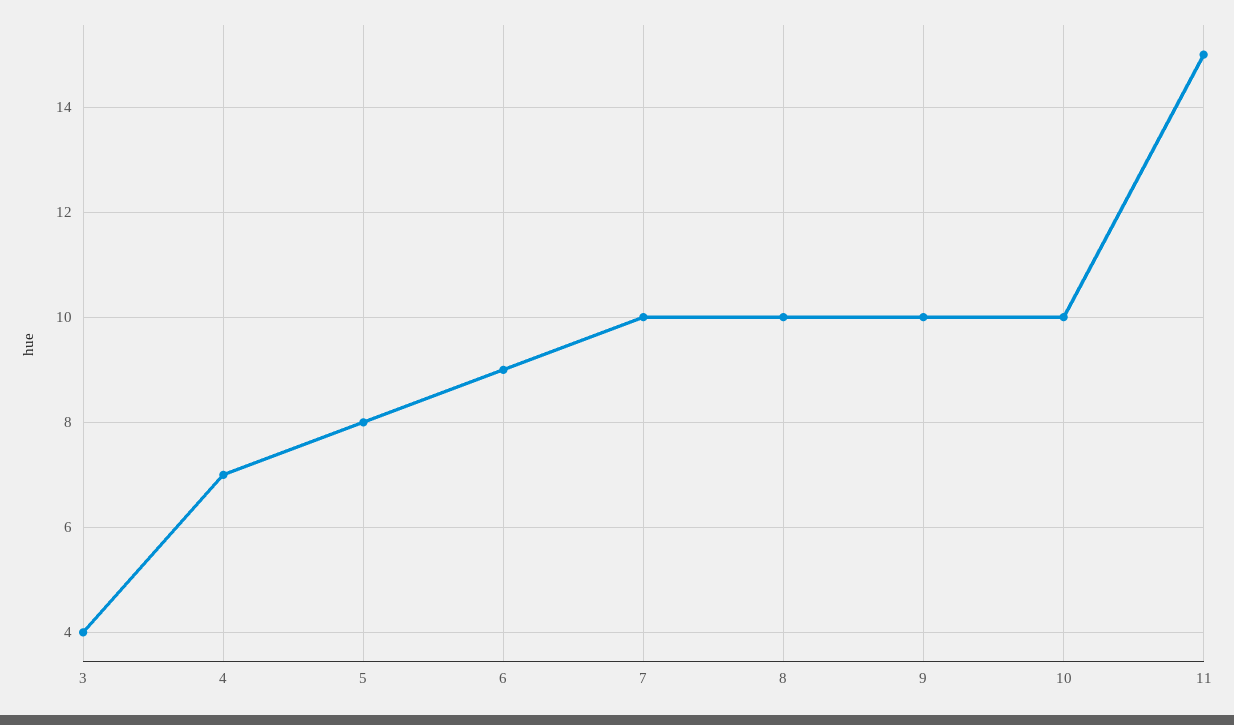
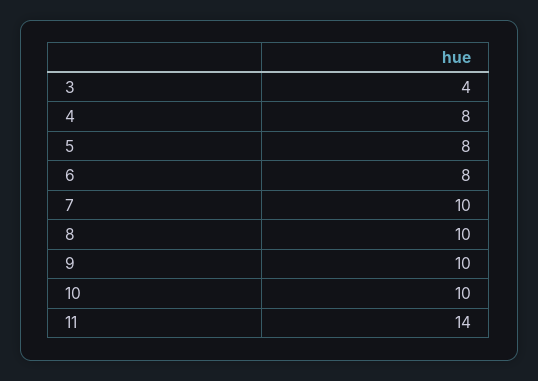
  {
    "3": 4,
-   "4": 7,
+   "4": 8,
    "5": 8,
-   "6": 9,
+   "6": 8,
    "7": 10,
    "8": 10,
    "9": 10,
    "10": 10,
-   "11": 15
+   "11": 14
  }

